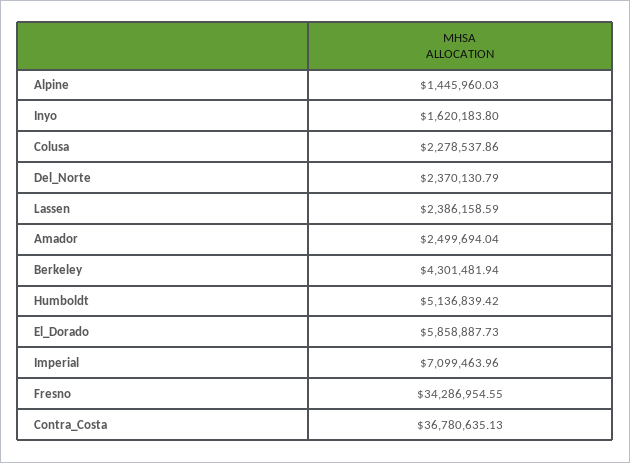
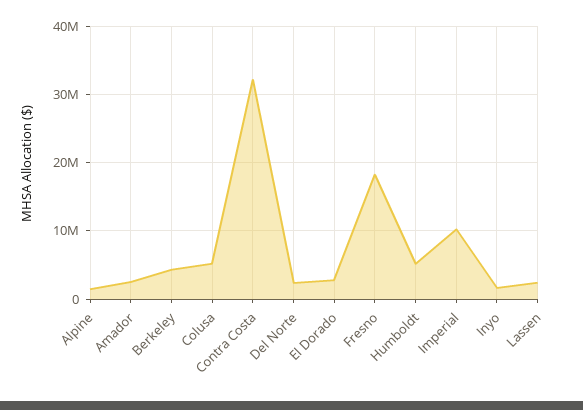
  {
    "Alpine": 1445960.03,
    "Inyo": 1620183.8,
-   "Colusa": 2278537.86,
+   "Colusa": 5000000,
    "Del_Norte": 2370130.79,
    "Lassen": 2386158.59,
    "Amador": 2499694.04,
    "Berkeley": 4301481.94,
    "Humboldt": 5136839.42,
-   "El_Dorado": 5858887.73,
+   "El_Dorado": 3000000,
-   "Imperial": 7099463.96,
+   "Imperial": 10000000,
-   "Fresno": 34286954.55,
+   "Fresno": 18000000,
-   "Contra_Costa": 36780635.13
+   "Contra_Costa": 32000000
  }

